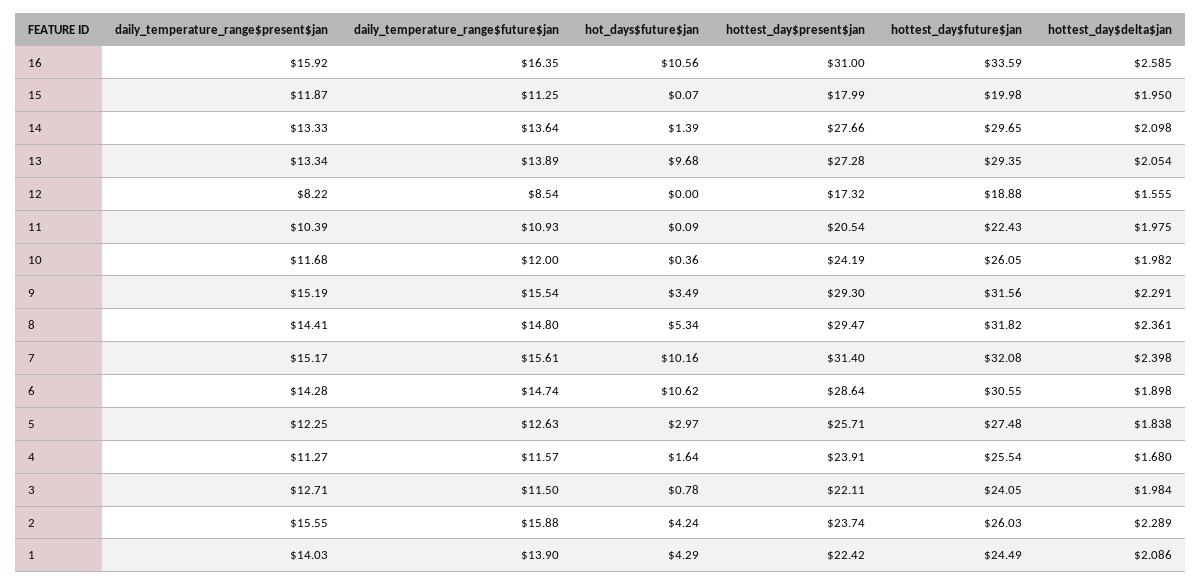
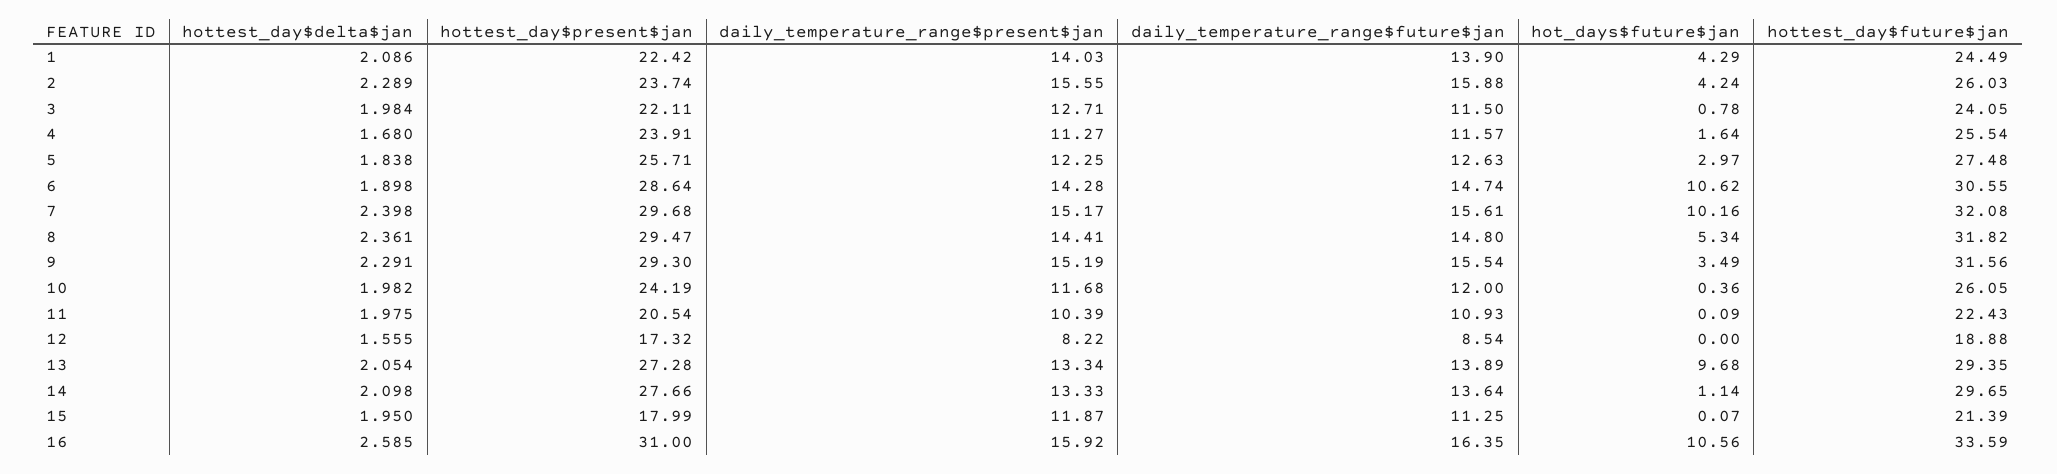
  {
    "daily_temperature_range$present$jan": {
      "16": 15.92,
      "15": 11.87,
      "14": 13.33,
      "13": 13.34,
      "12": 8.22,
      "11": 10.39,
      "10": 11.68,
      "9": 15.19,
      "8": 14.41,
      "7": 15.17,
      "6": 14.28,
      "5": 12.25,
      "4": 11.27,
      "3": 12.71,
      "2": 15.55,
      "1": 14.03
    },
    "daily_temperature_range$future$jan": {
      "16": 16.35,
      "15": 11.25,
      "14": 13.64,
      "13": 13.89,
      "12": 8.54,
      "11": 10.93,
      "10": 12,
      "9": 15.54,
      "8": 14.8,
      "7": 15.61,
      "6": 14.74,
      "5": 12.63,
      "4": 11.57,
      "3": 11.5,
      "2": 15.88,
      "1": 13.9
    },
    "hot_days$future$jan": {
      "16": 10.56,
      "15": 0.07,
-     "14": 1.39,
+     "14": 1.14,
      "13": 9.68,
      "12": 0,
      "11": 0.09,
      "10": 0.36,
      "9": 3.49,
      "8": 5.34,
      "7": 10.16,
      "6": 10.62,
      "5": 2.97,
      "4": 1.64,
      "3": 0.78,
      "2": 4.24,
      "1": 4.29
    },
    "hottest_day$present$jan": {
      "16": 31,
      "15": 17.99,
      "14": 27.66,
      "13": 27.28,
      "12": 17.32,
      "11": 20.54,
      "10": 24.19,
      "9": 29.3,
      "8": 29.47,
-     "7": 31.4,
+     "7": 29.68,
      "6": 28.64,
      "5": 25.71,
      "4": 23.91,
      "3": 22.11,
      "2": 23.74,
      "1": 22.42
    },
    "hottest_day$future$jan": {
      "16": 33.59,
-     "15": 19.98,
+     "15": 21.39,
      "14": 29.65,
      "13": 29.35,
      "12": 18.88,
      "11": 22.43,
      "10": 26.05,
      "9": 31.56,
      "8": 31.82,
      "7": 32.08,
      "6": 30.55,
      "5": 27.48,
      "4": 25.54,
      "3": 24.05,
      "2": 26.03,
      "1": 24.49
    },
    "hottest_day$delta$jan": {
      "16": 2.585,
      "15": 1.95,
      "14": 2.098,
      "13": 2.054,
      "12": 1.555,
      "11": 1.975,
      "10": 1.982,
      "9": 2.291,
      "8": 2.361,
      "7": 2.398,
      "6": 1.898,
      "5": 1.838,
      "4": 1.68,
      "3": 1.984,
      "2": 2.289,
      "1": 2.086
    }
  }

